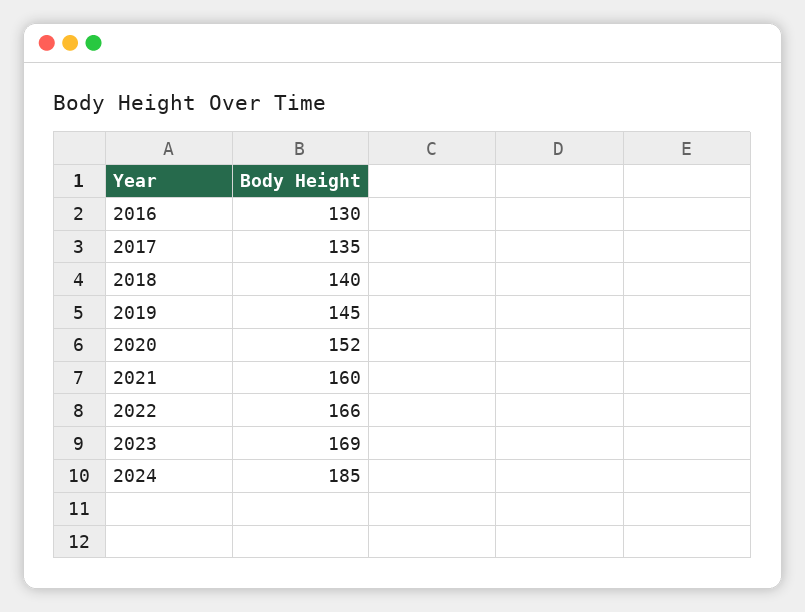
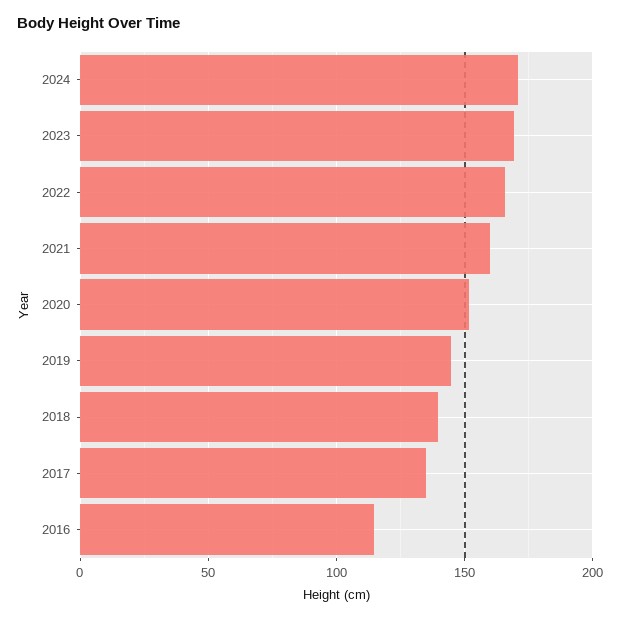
  {
-   "2016": 130,
+   "2016": 115,
    "2017": 135,
    "2018": 140,
    "2019": 145,
    "2020": 152,
    "2021": 160,
    "2022": 166,
    "2023": 169,
-   "2024": 185
+   "2024": 170
  }

